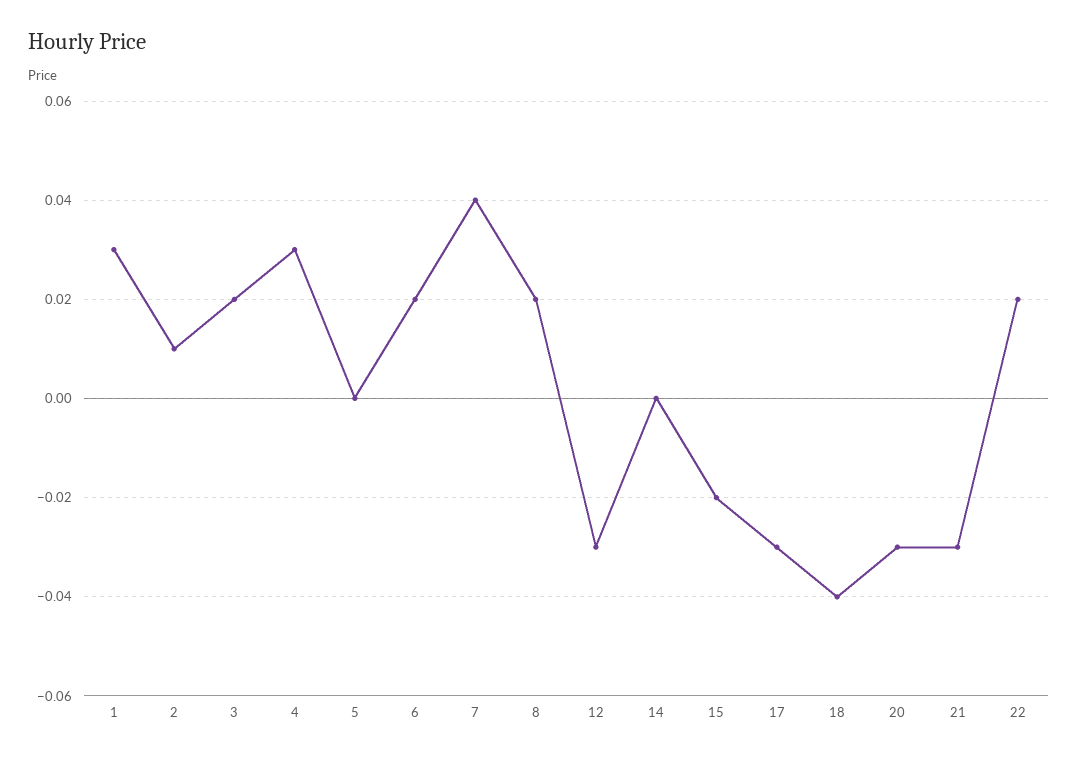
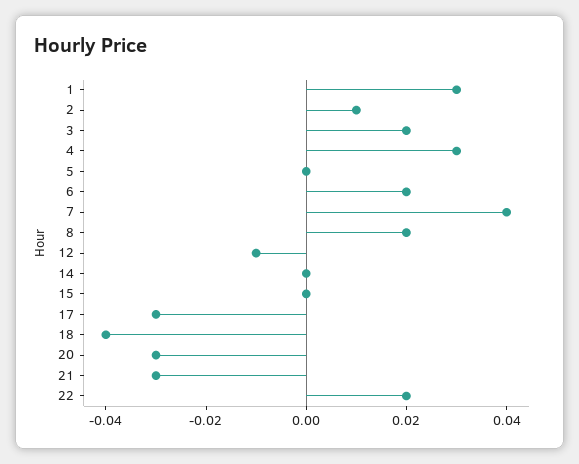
  {
    "1": 0.03,
    "2": 0.01,
    "3": 0.02,
    "4": 0.03,
    "5": 0,
    "6": 0.02,
    "7": 0.04,
    "8": 0.02,
-   "12": -0.03,
+   "12": -0.01,
    "14": 0,
-   "15": -0.02,
+   "15": 0,
    "17": -0.03,
    "18": -0.04,
    "20": -0.03,
    "21": -0.03,
    "22": 0.02
  }

